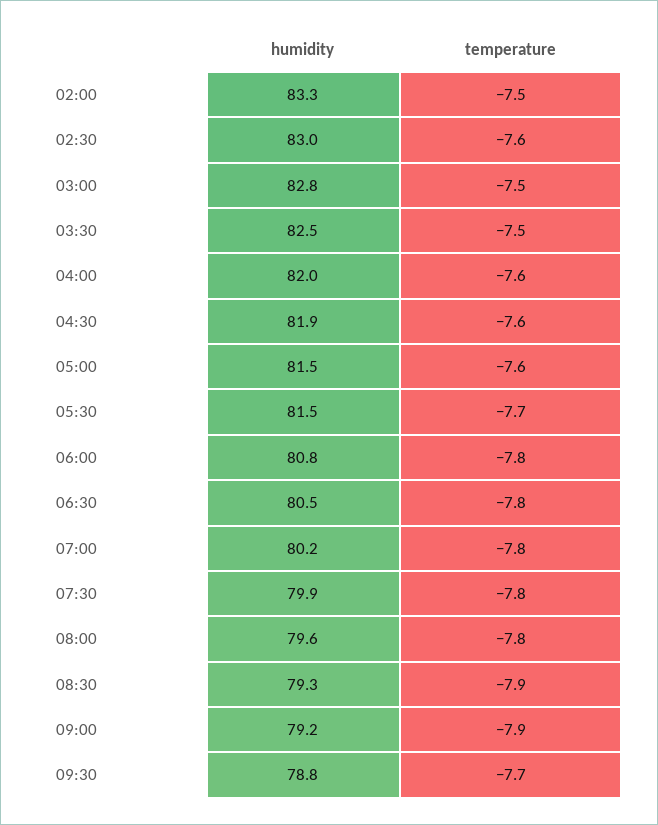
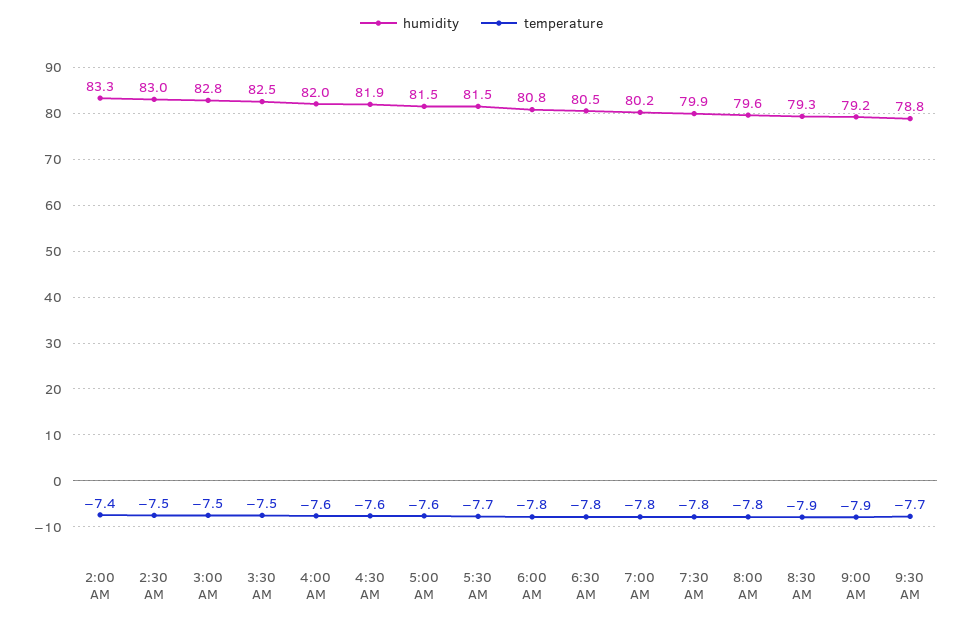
  {
    "humidity": {
      "02:00": 83.3,
      "02:30": 83,
      "03:00": 82.8,
      "03:30": 82.5,
      "04:00": 82,
      "04:30": 81.9,
      "05:00": 81.5,
      "05:30": 81.5,
      "06:00": 80.8,
      "06:30": 80.5,
      "07:00": 80.2,
      "07:30": 79.9,
      "08:00": 79.6,
      "08:30": 79.3,
      "09:00": 79.2,
      "09:30": 78.8
    },
    "temperature": {
-     "02:00": -7.5,
+     "02:00": -7.4,
-     "02:30": -7.6,
+     "02:30": -7.5,
      "03:00": -7.5,
      "03:30": -7.5,
      "04:00": -7.6,
      "04:30": -7.6,
      "05:00": -7.6,
      "05:30": -7.7,
      "06:00": -7.8,
      "06:30": -7.8,
      "07:00": -7.8,
      "07:30": -7.8,
      "08:00": -7.8,
      "08:30": -7.9,
      "09:00": -7.9,
      "09:30": -7.7
    }
  }

